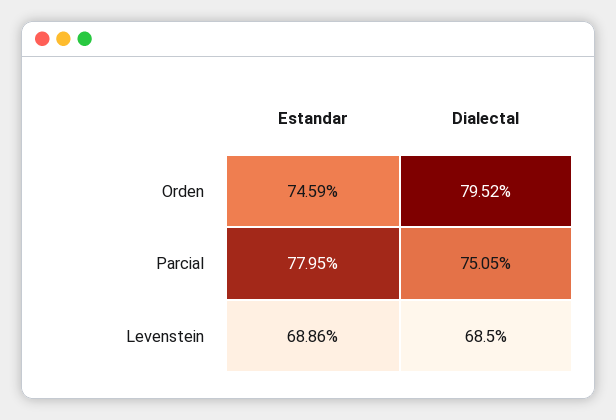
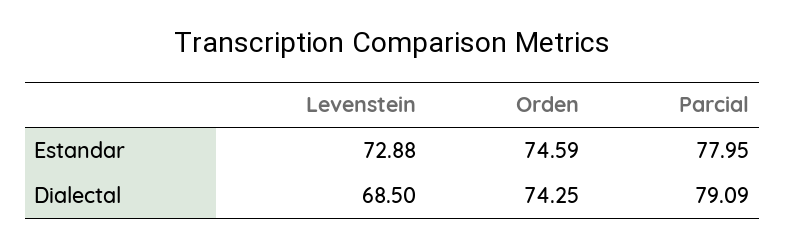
  {
    "Estandar": {
      "Orden": 74.59,
      "Parcial": 77.95,
-     "Levenstein": 68.86
+     "Levenstein": 72.88
    },
    "Dialectal": {
-     "Orden": 79.52,
+     "Orden": 74.25,
-     "Parcial": 75.05,
+     "Parcial": 79.09,
      "Levenstein": 68.5
    }
  }

